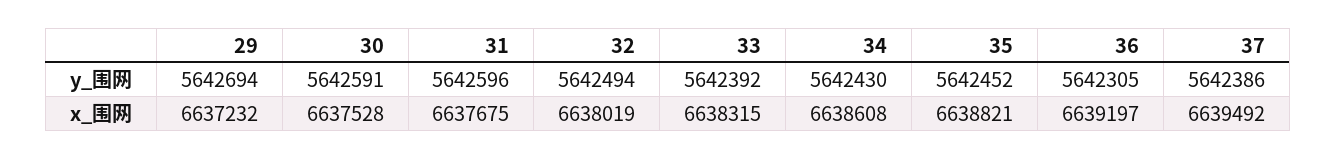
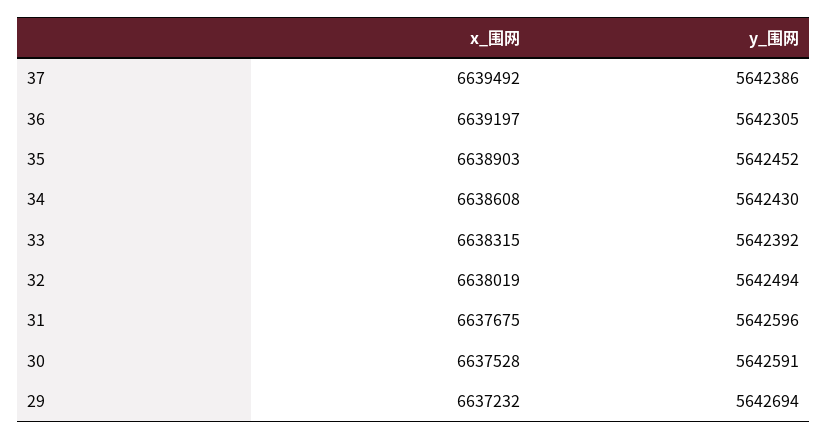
  {
    "29": {
      "y_围网": 5642694,
      "x_围网": 6637232
    },
    "30": {
      "y_围网": 5642591,
      "x_围网": 6637528
    },
    "31": {
      "y_围网": 5642596,
      "x_围网": 6637675
    },
    "32": {
      "y_围网": 5642494,
      "x_围网": 6638019
    },
    "33": {
      "y_围网": 5642392,
      "x_围网": 6638315
    },
    "34": {
      "y_围网": 5642430,
      "x_围网": 6638608
    },
    "35": {
      "y_围网": 5642452,
-     "x_围网": 6638821
+     "x_围网": 6638903
    },
    "36": {
      "y_围网": 5642305,
      "x_围网": 6639197
    },
    "37": {
      "y_围网": 5642386,
      "x_围网": 6639492
    }
  }

